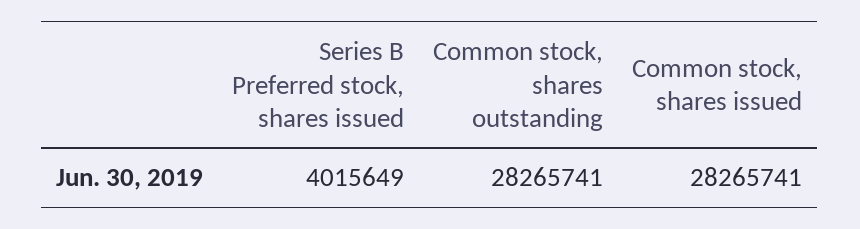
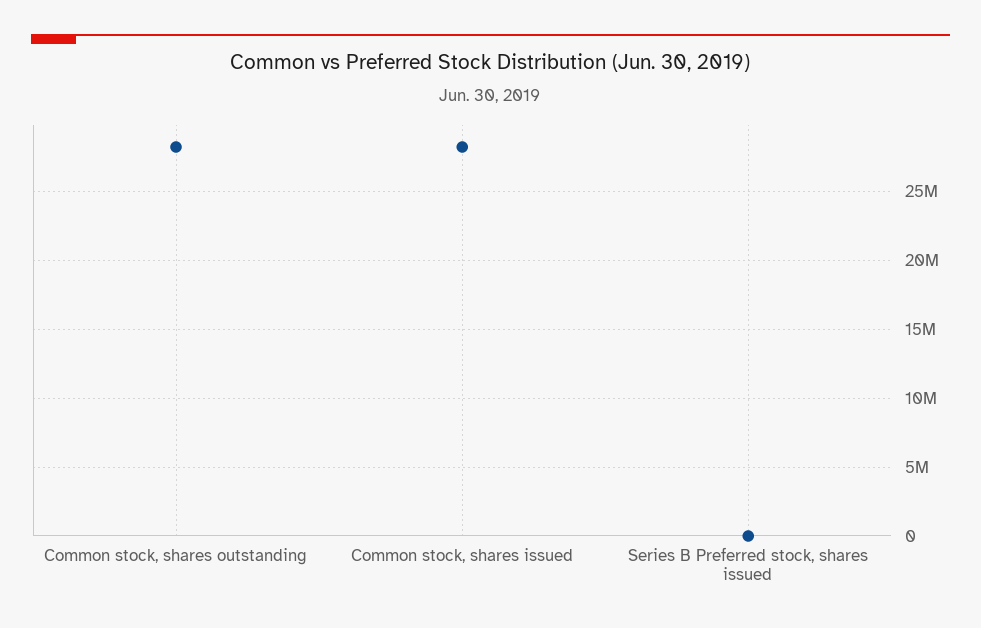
  {
-   "Series B Preferred stock, shares issued": 4015649,
+   "Series B Preferred stock, shares issued": 0,
    "Common stock, shares outstanding": 28265741,
    "Common stock, shares issued": 28265741
  }

